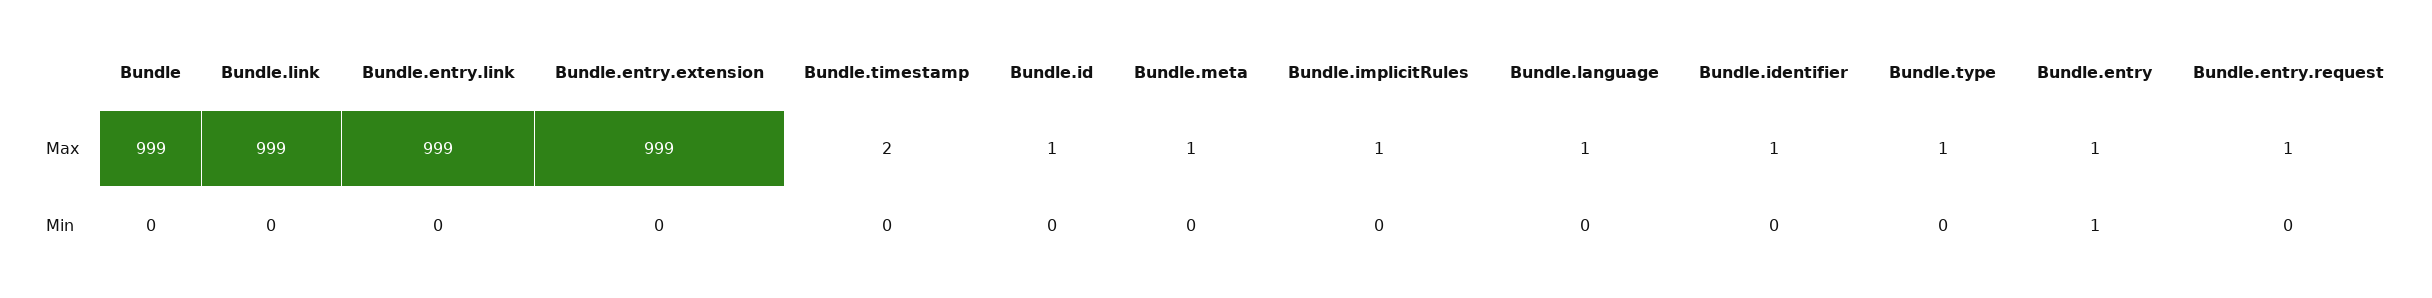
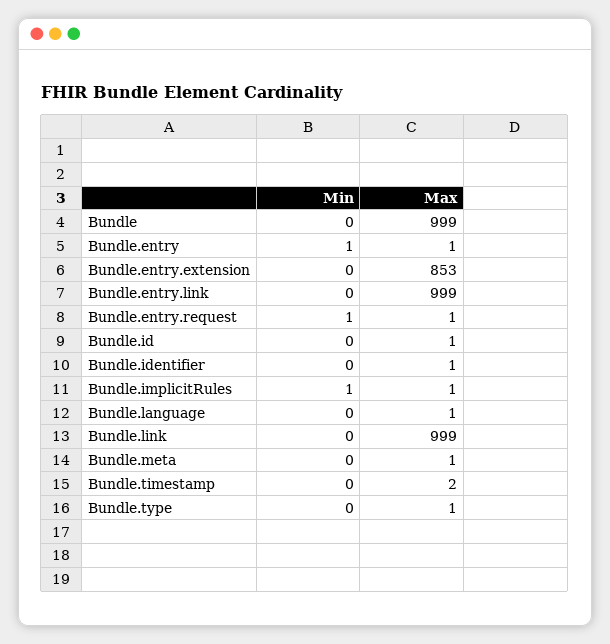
  {
    "Bundle": {
      "Max": 999,
      "Min": 0
    },
    "Bundle.link": {
      "Max": 999,
      "Min": 0
    },
    "Bundle.entry.link": {
      "Max": 999,
      "Min": 0
    },
    "Bundle.entry.extension": {
-     "Max": 999,
+     "Max": 853,
      "Min": 0
    },
    "Bundle.timestamp": {
      "Max": 2,
      "Min": 0
    },
    "Bundle.id": {
      "Max": 1,
      "Min": 0
    },
    "Bundle.meta": {
      "Max": 1,
      "Min": 0
    },
    "Bundle.implicitRules": {
      "Max": 1,
-     "Min": 0
+     "Min": 1
    },
    "Bundle.language": {
      "Max": 1,
      "Min": 0
    },
    "Bundle.identifier": {
      "Max": 1,
      "Min": 0
    },
    "Bundle.type": {
      "Max": 1,
      "Min": 0
    },
    "Bundle.entry": {
      "Max": 1,
      "Min": 1
    },
    "Bundle.entry.request": {
      "Max": 1,
-     "Min": 0
+     "Min": 1
    }
  }

